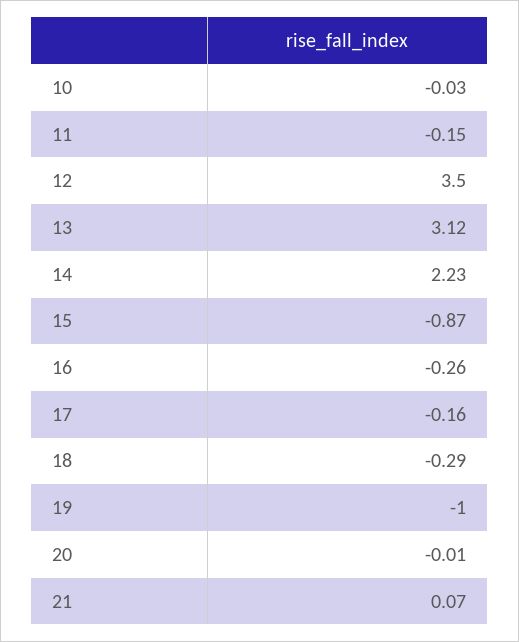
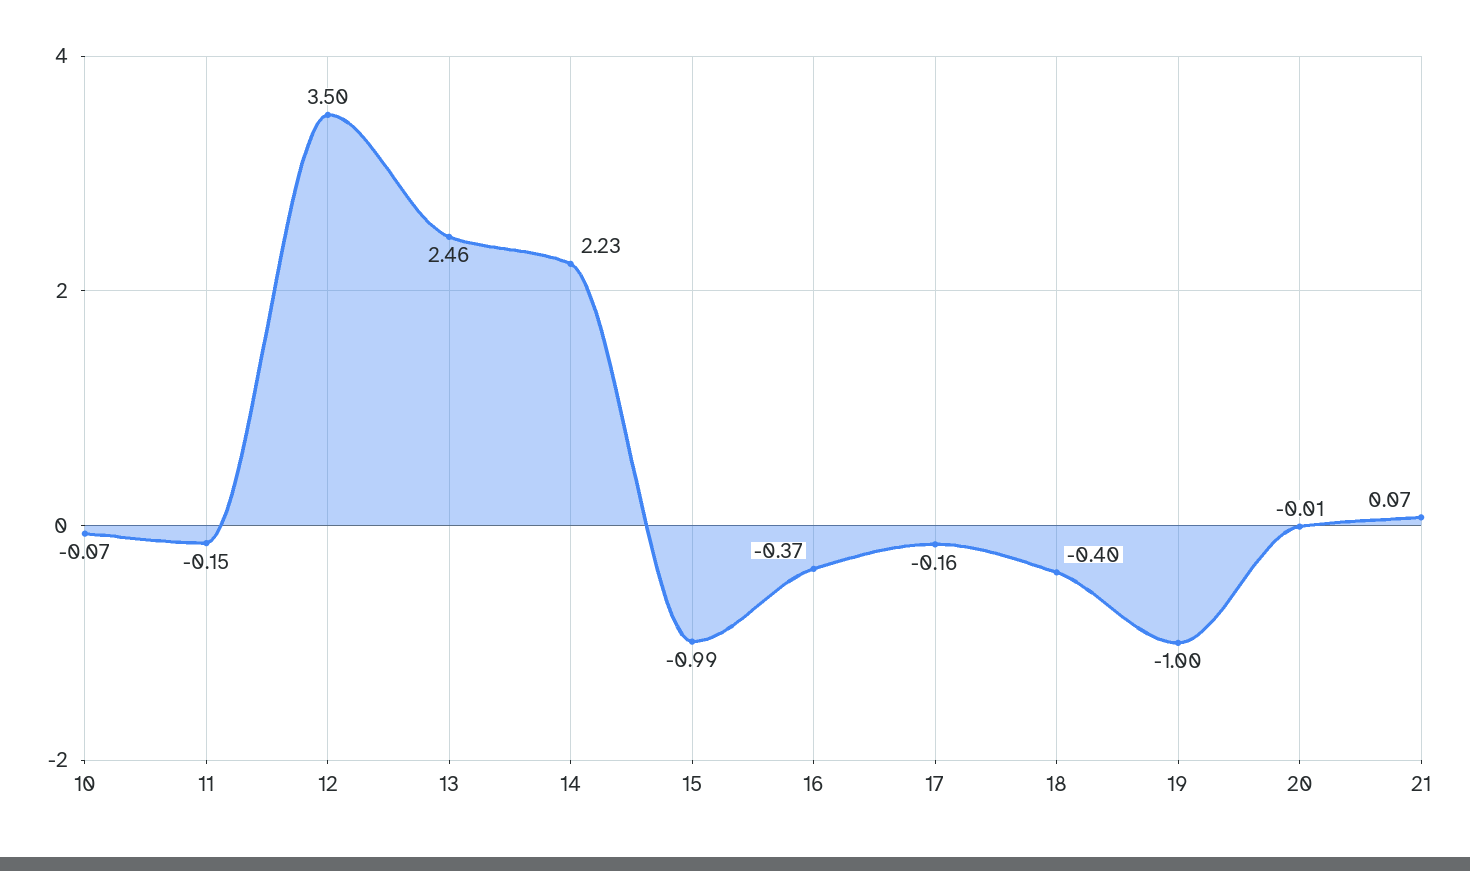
  {
-   "10": -0.03,
+   "10": -0.07,
    "11": -0.15,
    "12": 3.5,
-   "13": 3.12,
+   "13": 2.46,
    "14": 2.23,
-   "15": -0.87,
+   "15": -0.99,
-   "16": -0.26,
+   "16": -0.37,
    "17": -0.16,
-   "18": -0.29,
+   "18": -0.4,
    "19": -1,
    "20": -0.01,
    "21": 0.07
  }

